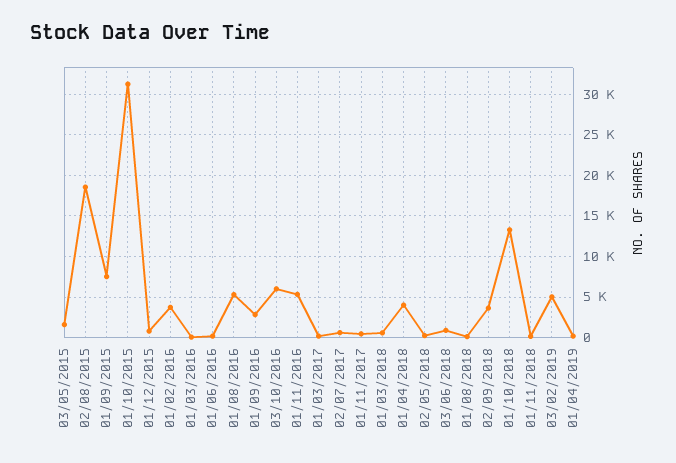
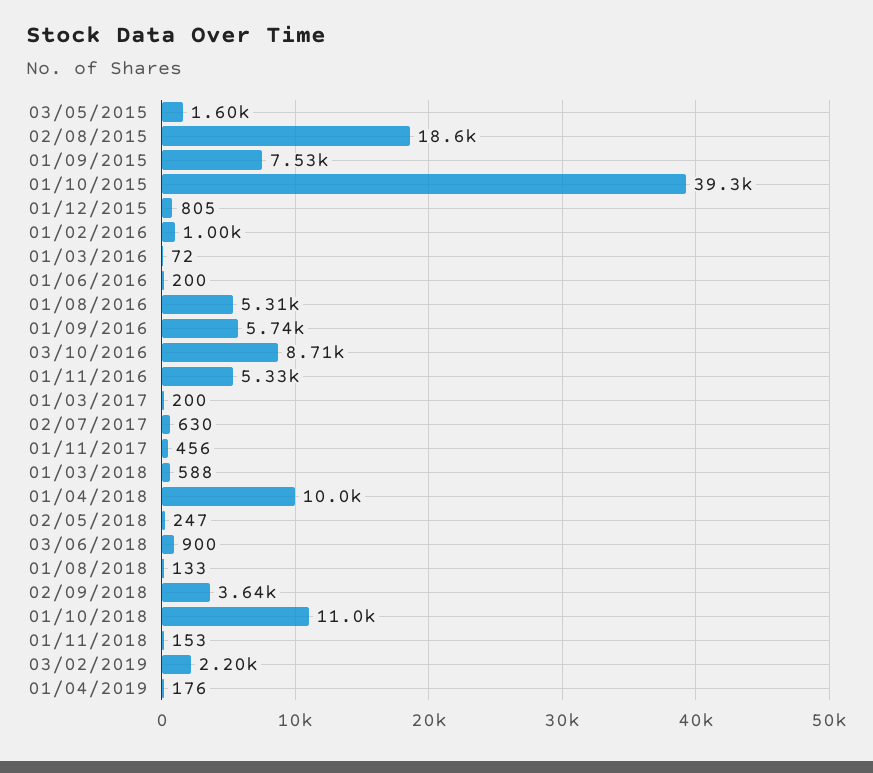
  {
    "03/05/2015": 1600,
    "02/08/2015": 18600,
    "01/09/2015": 7530,
-   "01/10/2015": 31000,
+   "01/10/2015": 39300,
    "01/12/2015": 805,
-   "01/02/2016": 4000,
+   "01/02/2016": 1000,
    "01/03/2016": 72,
    "01/06/2016": 200,
    "01/08/2016": 5310,
-   "01/09/2016": 3000,
+   "01/09/2016": 5740,
-   "03/10/2016": 6000,
+   "03/10/2016": 8710,
    "01/11/2016": 5330,
    "01/03/2017": 200,
    "02/07/2017": 630,
    "01/11/2017": 456,
    "01/03/2018": 588,
-   "01/04/2018": 4000,
+   "01/04/2018": 10000,
    "02/05/2018": 247,
    "03/06/2018": 900,
    "01/08/2018": 133,
    "02/09/2018": 3640,
-   "01/10/2018": 13000,
+   "01/10/2018": 11000,
    "01/11/2018": 153,
-   "03/02/2019": 5000,
+   "03/02/2019": 2200,
    "01/04/2019": 176
  }

